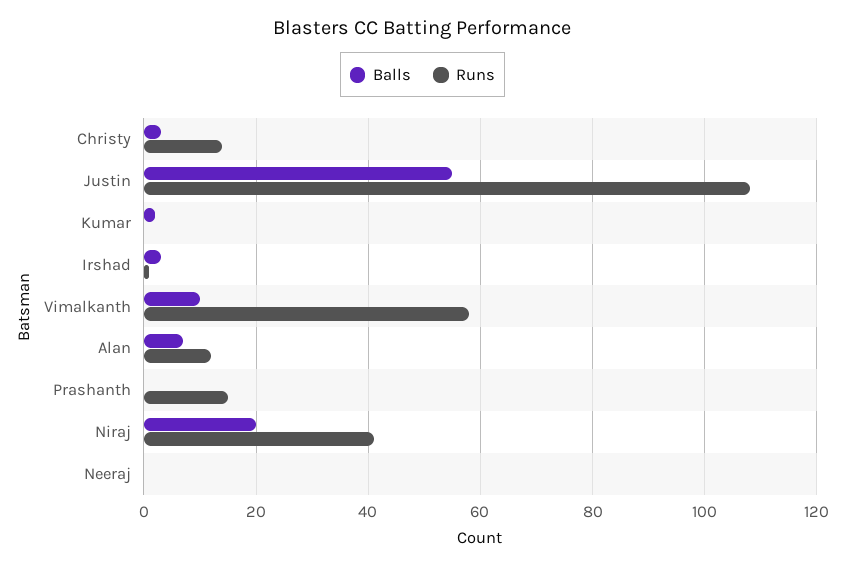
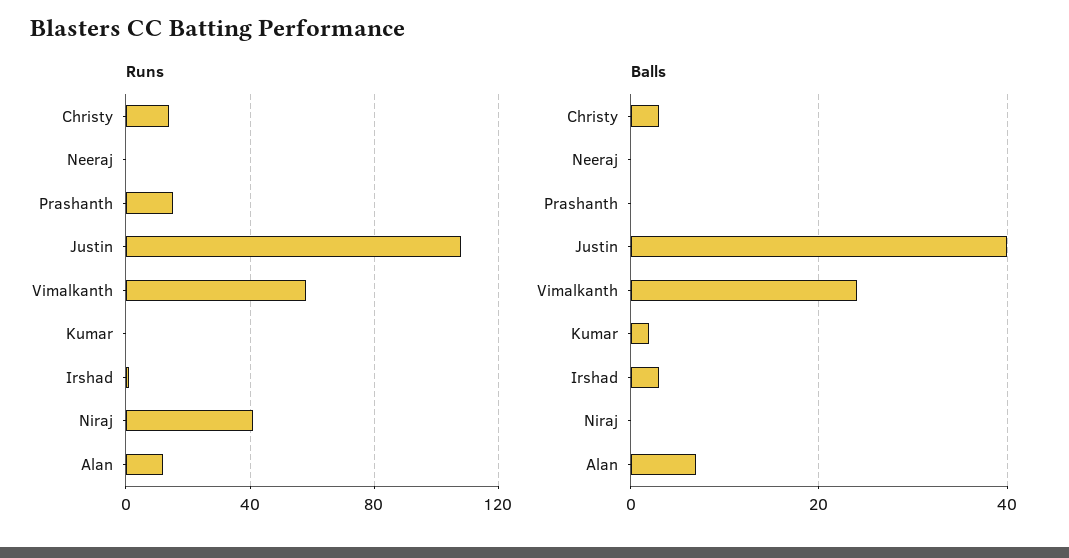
  {
    "Balls": {
      "Christy": 5,
-     "Justin": 55,
+     "Justin": 40,
      "Kumar": 0,
      "Irshad": 5,
-     "Vimalkanth": 10,
+     "Vimalkanth": 25,
      "Alan": 5,
      "Prashanth": 0,
-     "Niraj": 20,
+     "Niraj": 0,
      "Neeraj": 0
    },
    "Runs": {
      "Christy": 15,
      "Justin": 110,
      "Kumar": 0,
      "Irshad": 0,
      "Vimalkanth": 60,
      "Alan": 10,
      "Prashanth": 15,
      "Niraj": 40,
      "Neeraj": 0
    }
  }

